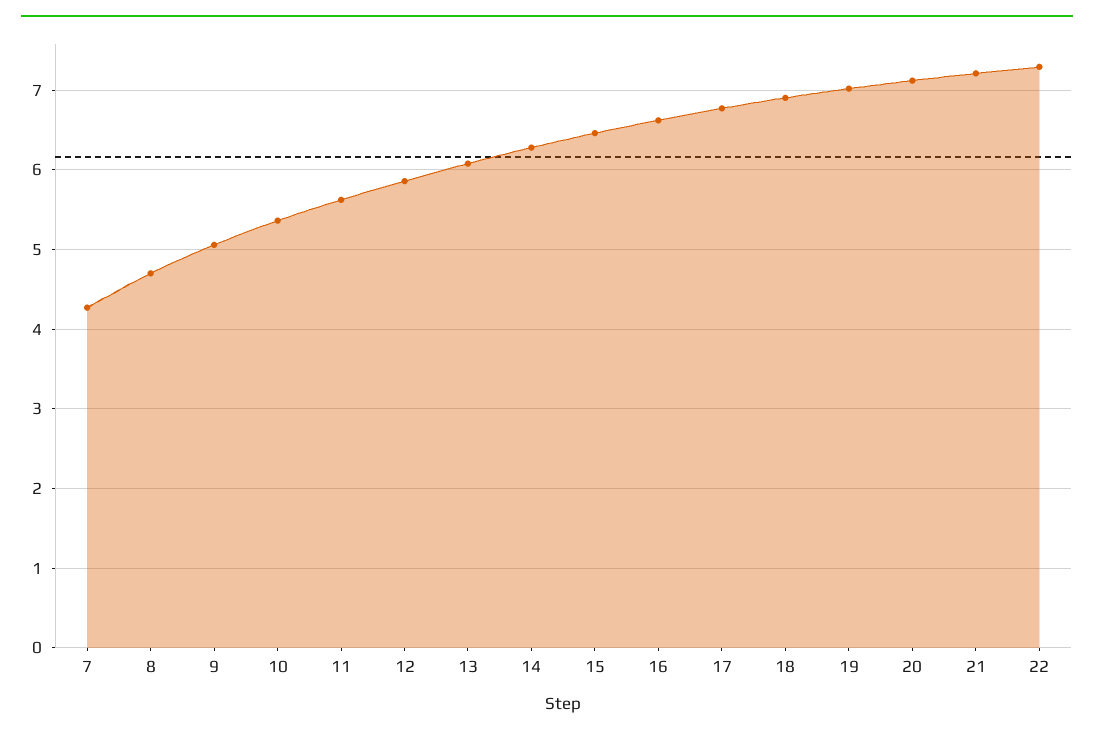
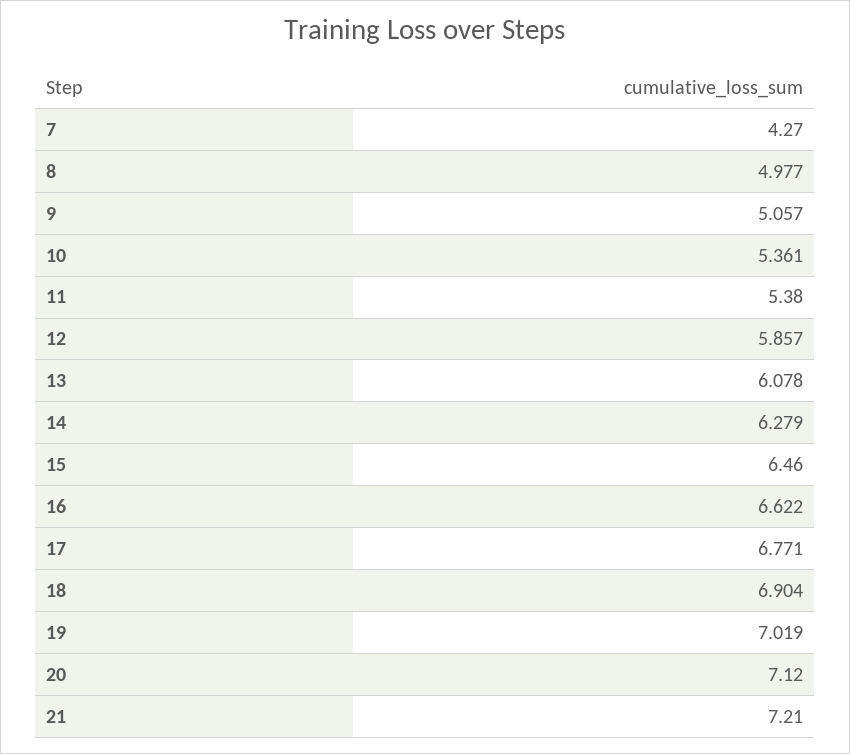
  {
    "7": 4.27,
-   "8": 4.7,
+   "8": 4.977,
    "9": 5.057,
    "10": 5.361,
-   "11": 5.6,
+   "11": 5.38,
    "12": 5.857,
    "13": 6.078,
    "14": 6.279,
    "15": 6.46,
    "16": 6.622,
    "17": 6.771,
    "18": 6.904,
    "19": 7.019,
    "20": 7.12,
-   "21": 7.21,
+   "21": 7.21
-   "22": 7.3
  }

